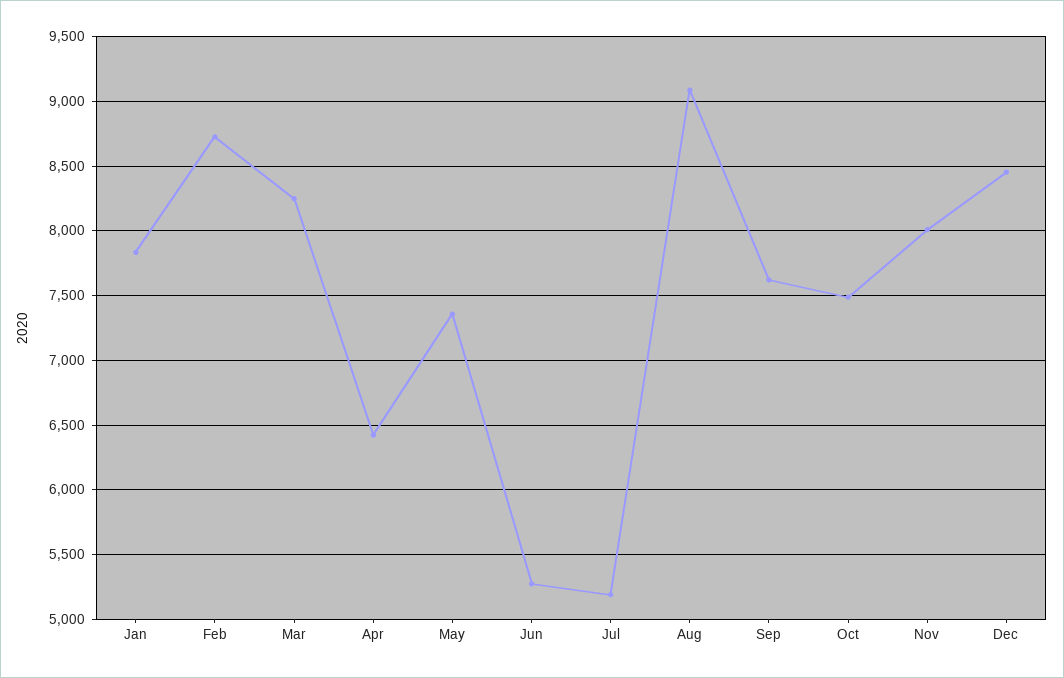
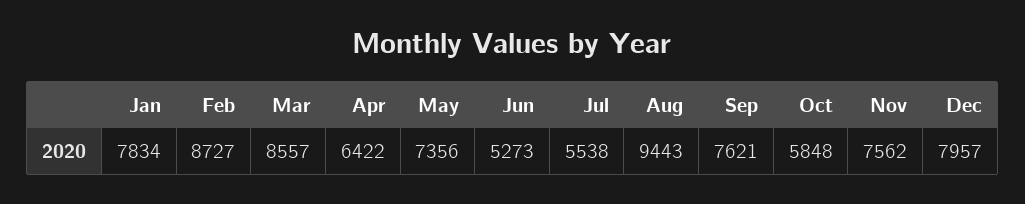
  {
    "Jan": 7834,
    "Feb": 8727,
-   "Mar": 8250,
+   "Mar": 8557,
    "Apr": 6422,
    "May": 7356,
    "Jun": 5273,
-   "Jul": 5200,
+   "Jul": 5538,
-   "Aug": 9100,
+   "Aug": 9443,
    "Sep": 7621,
-   "Oct": 7500,
+   "Oct": 5848,
-   "Nov": 8000,
+   "Nov": 7562,
-   "Dec": 8450
+   "Dec": 7957
  }

